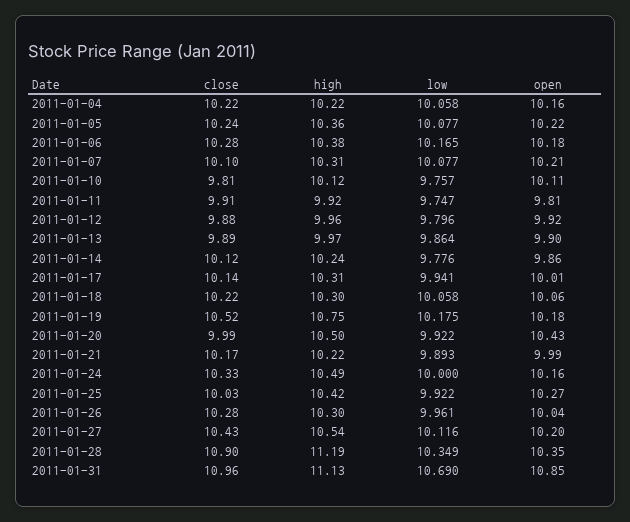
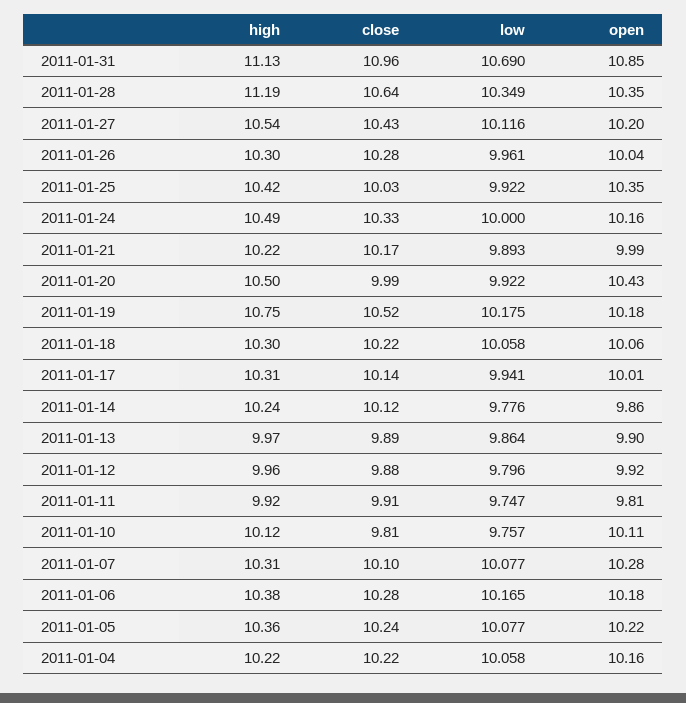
  {
    "close": {
      "2011-01-04": 10.22,
      "2011-01-05": 10.24,
      "2011-01-06": 10.28,
      "2011-01-07": 10.1,
      "2011-01-10": 9.81,
      "2011-01-11": 9.91,
      "2011-01-12": 9.88,
      "2011-01-13": 9.89,
      "2011-01-14": 10.12,
      "2011-01-17": 10.14,
      "2011-01-18": 10.22,
      "2011-01-19": 10.52,
      "2011-01-20": 9.99,
      "2011-01-21": 10.17,
      "2011-01-24": 10.33,
      "2011-01-25": 10.03,
      "2011-01-26": 10.28,
      "2011-01-27": 10.43,
-     "2011-01-28": 10.9,
+     "2011-01-28": 10.64,
      "2011-01-31": 10.96
    },
    "high": {
      "2011-01-04": 10.22,
      "2011-01-05": 10.36,
      "2011-01-06": 10.38,
      "2011-01-07": 10.31,
      "2011-01-10": 10.12,
      "2011-01-11": 9.92,
      "2011-01-12": 9.96,
      "2011-01-13": 9.97,
      "2011-01-14": 10.24,
      "2011-01-17": 10.31,
      "2011-01-18": 10.3,
      "2011-01-19": 10.75,
      "2011-01-20": 10.5,
      "2011-01-21": 10.22,
      "2011-01-24": 10.49,
      "2011-01-25": 10.42,
      "2011-01-26": 10.3,
      "2011-01-27": 10.54,
      "2011-01-28": 11.19,
      "2011-01-31": 11.13
    },
    "low": {
      "2011-01-04": 10.058,
      "2011-01-05": 10.077,
      "2011-01-06": 10.165,
      "2011-01-07": 10.077,
      "2011-01-10": 9.757,
      "2011-01-11": 9.747,
      "2011-01-12": 9.796,
      "2011-01-13": 9.864,
      "2011-01-14": 9.776,
      "2011-01-17": 9.941,
      "2011-01-18": 10.058,
      "2011-01-19": 10.175,
      "2011-01-20": 9.922,
      "2011-01-21": 9.893,
      "2011-01-24": 10,
      "2011-01-25": 9.922,
      "2011-01-26": 9.961,
      "2011-01-27": 10.116,
      "2011-01-28": 10.349,
      "2011-01-31": 10.69
    },
    "open": {
      "2011-01-04": 10.16,
      "2011-01-05": 10.22,
      "2011-01-06": 10.18,
-     "2011-01-07": 10.21,
+     "2011-01-07": 10.28,
      "2011-01-10": 10.11,
      "2011-01-11": 9.81,
      "2011-01-12": 9.92,
      "2011-01-13": 9.9,
      "2011-01-14": 9.86,
      "2011-01-17": 10.01,
      "2011-01-18": 10.06,
      "2011-01-19": 10.18,
      "2011-01-20": 10.43,
      "2011-01-21": 9.99,
      "2011-01-24": 10.16,
-     "2011-01-25": 10.27,
+     "2011-01-25": 10.35,
      "2011-01-26": 10.04,
      "2011-01-27": 10.2,
      "2011-01-28": 10.35,
      "2011-01-31": 10.85
    }
  }

